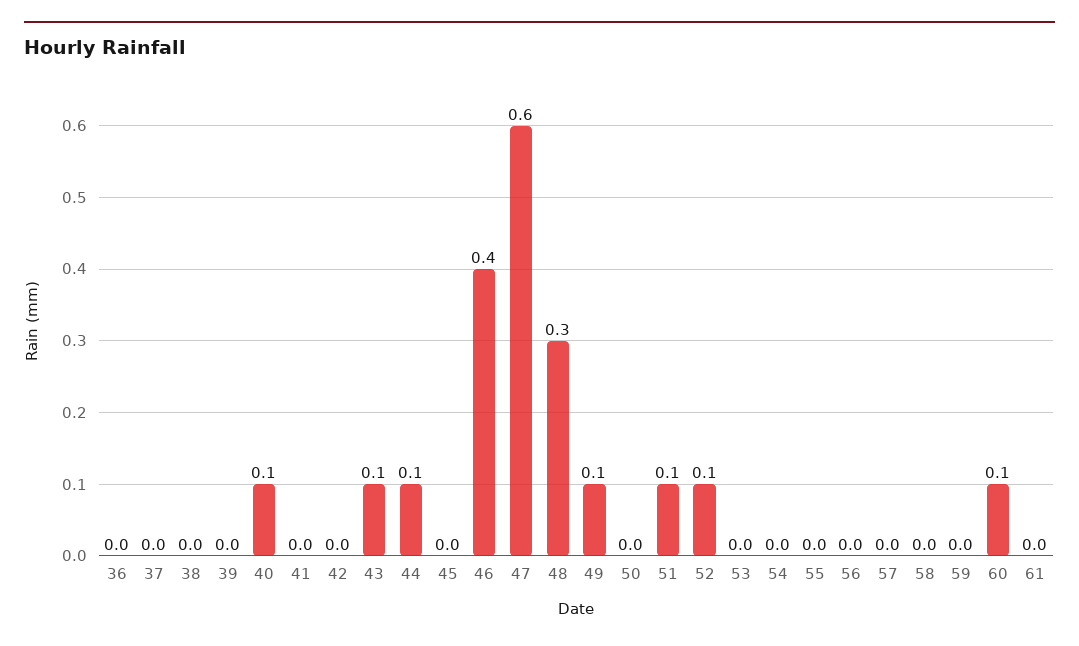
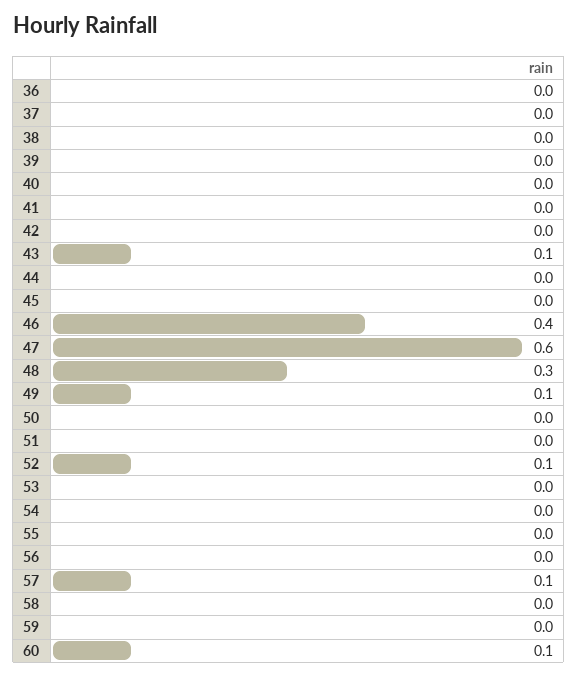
  {
    "36": 0,
    "37": 0,
    "38": 0,
    "39": 0,
-   "40": 0.1,
+   "40": 0,
    "41": 0,
    "42": 0,
    "43": 0.1,
-   "44": 0.1,
+   "44": 0,
    "45": 0,
    "46": 0.4,
    "47": 0.6,
    "48": 0.3,
    "49": 0.1,
    "50": 0,
-   "51": 0.1,
+   "51": 0,
    "52": 0.1,
    "53": 0,
    "54": 0,
    "55": 0,
    "56": 0,
-   "57": 0,
+   "57": 0.1,
    "58": 0,
    "59": 0,
-   "60": 0.1,
+   "60": 0.1
-   "61": 0
  }

